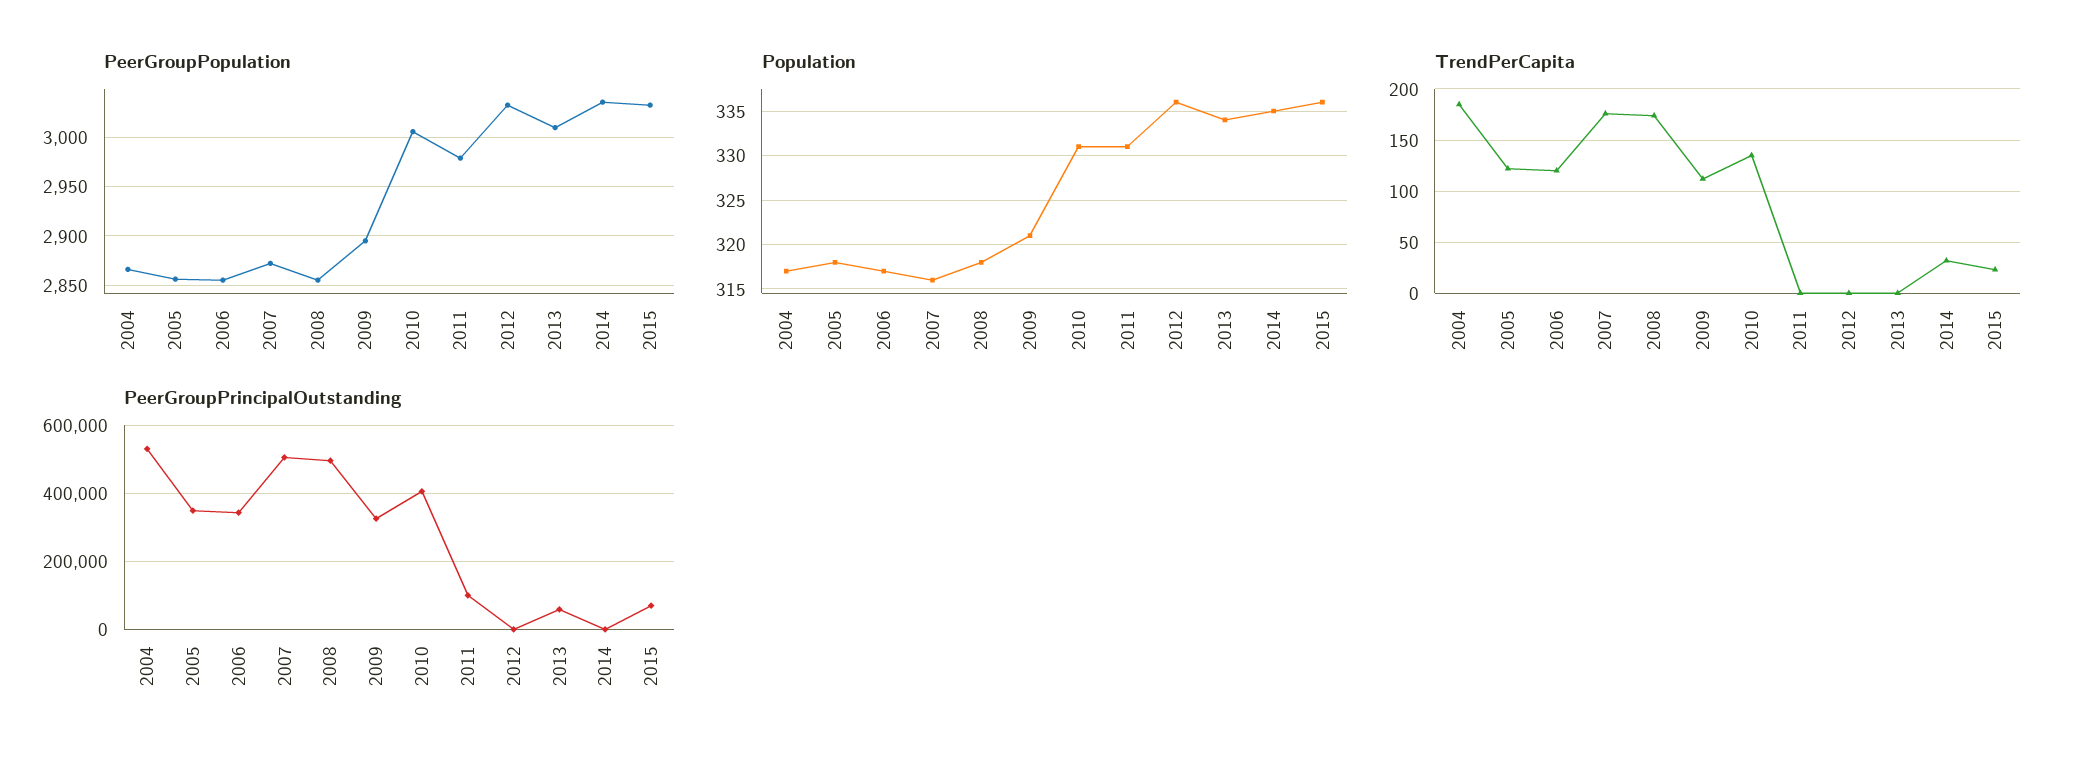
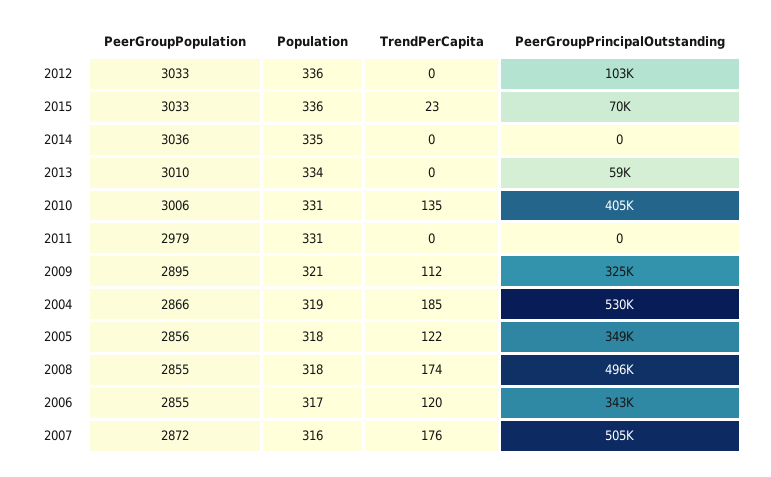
  {
    "PeerGroupPopulation": {
      "2004": 2866,
      "2005": 2856,
      "2006": 2855,
      "2007": 2872,
      "2008": 2855,
      "2009": 2895,
      "2010": 3006,
      "2011": 2979,
      "2012": 3033,
      "2013": 3010,
      "2014": 3036,
      "2015": 3033
    },
    "Population": {
-     "2004": 317,
+     "2004": 319,
      "2005": 318,
      "2006": 317,
      "2007": 316,
      "2008": 318,
      "2009": 321,
      "2010": 331,
      "2011": 331,
      "2012": 336,
      "2013": 334,
      "2014": 335,
      "2015": 336
    },
    "TrendPerCapita": {
      "2004": 185,
      "2005": 122,
      "2006": 120,
      "2007": 176,
      "2008": 174,
      "2009": 112,
      "2010": 135,
      "2011": 0,
      "2012": 0,
      "2013": 0,
-     "2014": 30,
+     "2014": 0,
      "2015": 23
    },
    "PeerGroupPrincipalOutstanding": {
      "2004": 530000,
      "2005": 349000,
      "2006": 343000,
      "2007": 505000,
      "2008": 496000,
      "2009": 325000,
      "2010": 405000,
-     "2011": 100000,
+     "2011": 0,
-     "2012": 0,
+     "2012": 103000,
      "2013": 59000,
      "2014": 0,
      "2015": 70000
    }
  }

